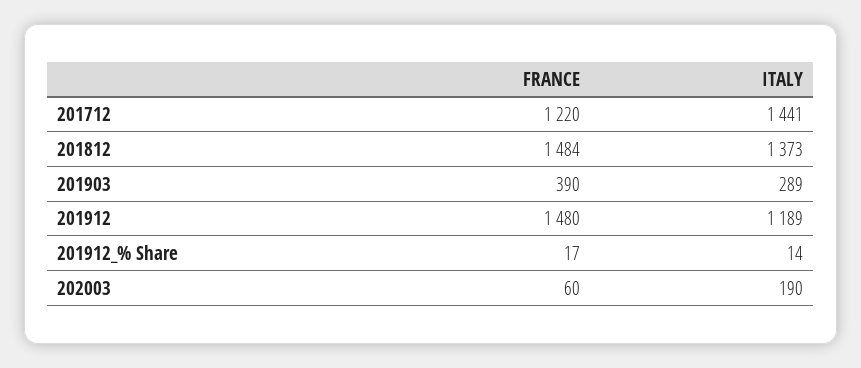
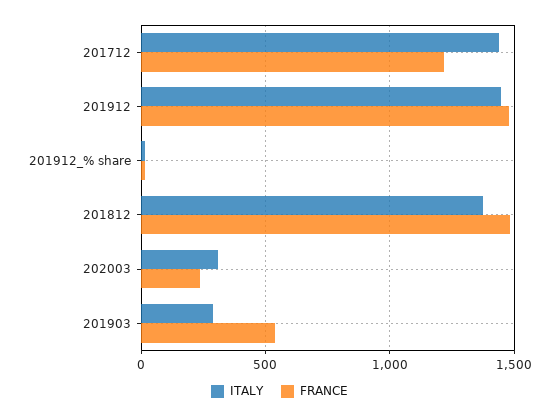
  {
    "FRANCE": {
      "201712": 1220,
      "201812": 1484,
-     "201903": 390,
+     "201903": 550,
      "201912": 1480,
      "201912_% Share": 17,
-     "202003": 60
+     "202003": 250
    },
    "ITALY": {
      "201712": 1441,
      "201812": 1373,
      "201903": 289,
-     "201912": 1189,
+     "201912": 1450,
      "201912_% Share": 14,
-     "202003": 190
+     "202003": 300
    }
  }

